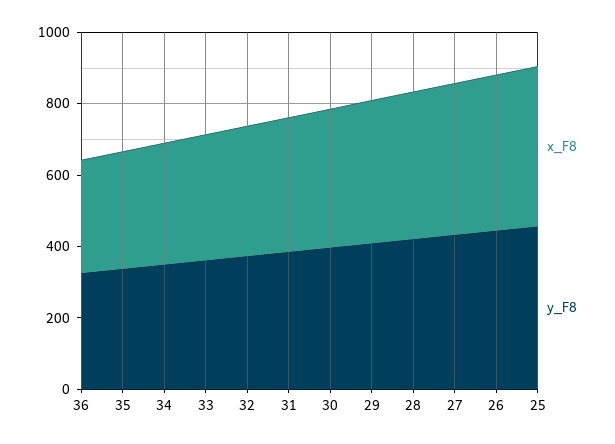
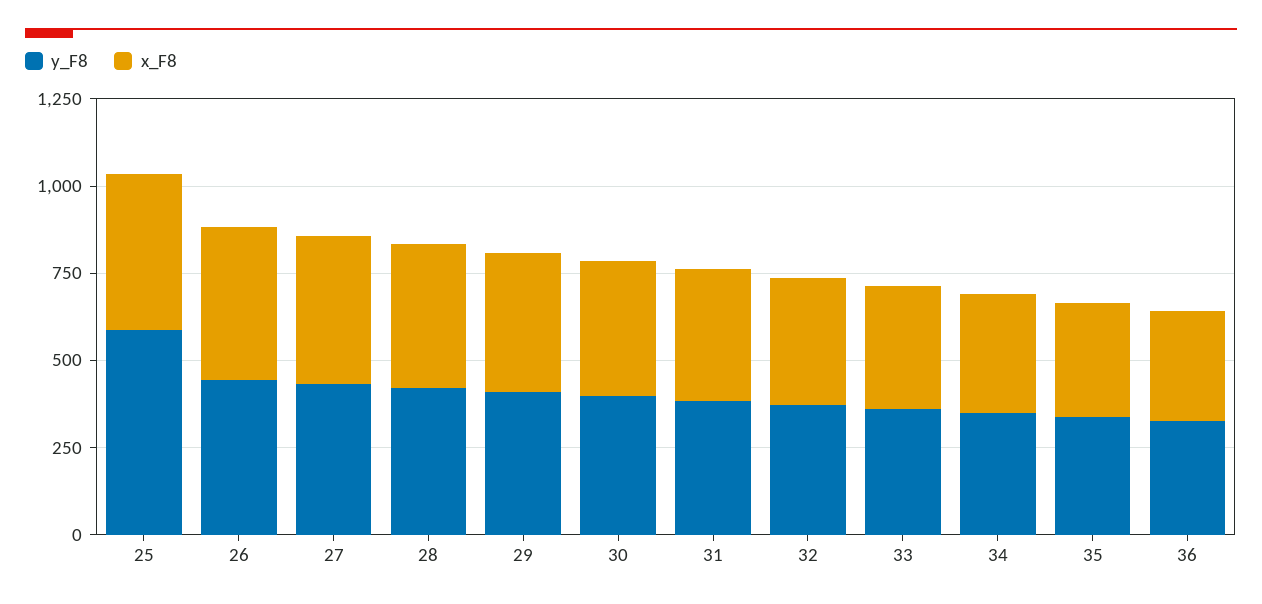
  {
    "x_F8": {
      "36": 300,
      "35": 350,
      "34": 350,
      "33": 350,
      "32": 350,
      "31": 400,
      "30": 400,
      "29": 400,
      "28": 400,
      "27": 400,
      "26": 450,
      "25": 450
    },
    "y_F8": {
      "36": 350,
      "35": 350,
      "34": 350,
      "33": 350,
      "32": 350,
      "31": 400,
      "30": 400,
      "29": 400,
      "28": 400,
      "27": 450,
      "26": 450,
-     "25": 450
+     "25": 600
    }
  }

